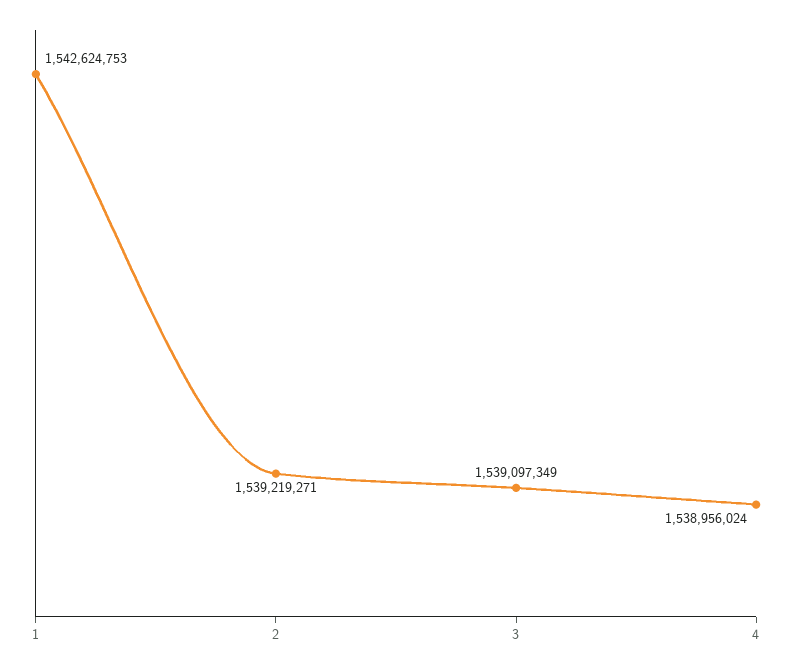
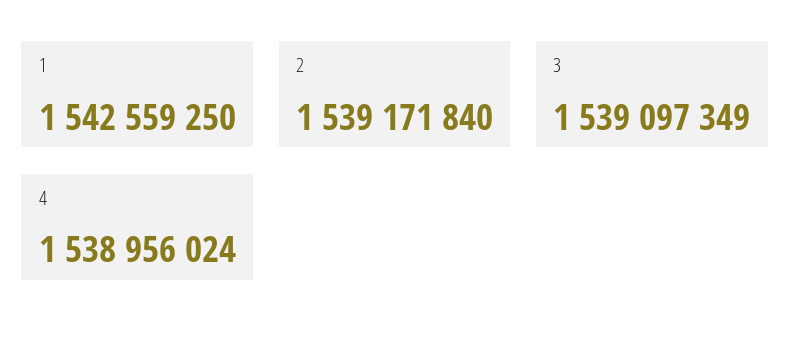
  {
-   "1": 1542624753,
+   "1": 1542559250,
-   "2": 1539219271,
+   "2": 1539171840,
    "3": 1539097349,
    "4": 1538956024
  }

